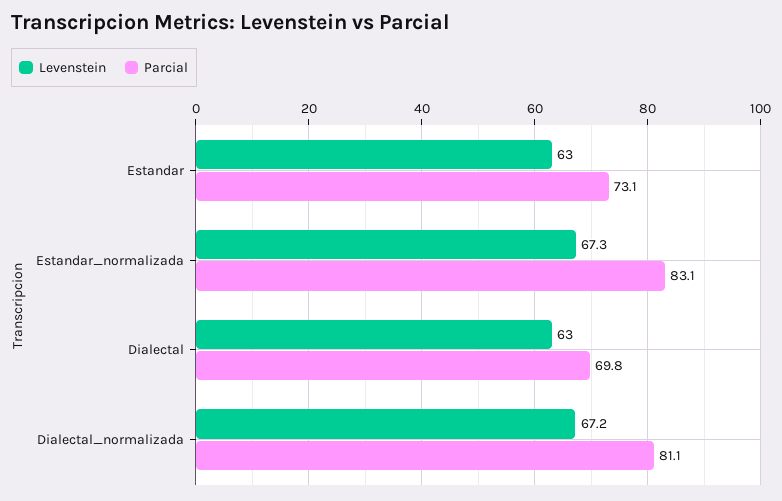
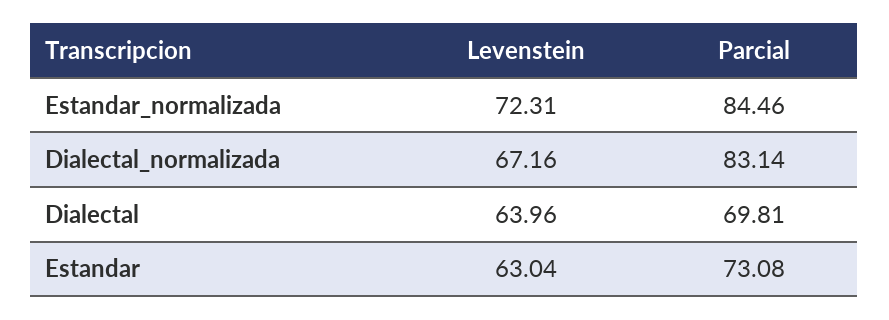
  {
    "Levenstein": {
      "Estandar": 63.04,
-     "Estandar_normalizada": 67.3,
+     "Estandar_normalizada": 72.31,
-     "Dialectal": 63,
+     "Dialectal": 63.96,
      "Dialectal_normalizada": 67.16
    },
    "Parcial": {
      "Estandar": 73.08,
-     "Estandar_normalizada": 83.1,
+     "Estandar_normalizada": 84.46,
      "Dialectal": 69.81,
-     "Dialectal_normalizada": 81.1
+     "Dialectal_normalizada": 83.14
    }
  }

